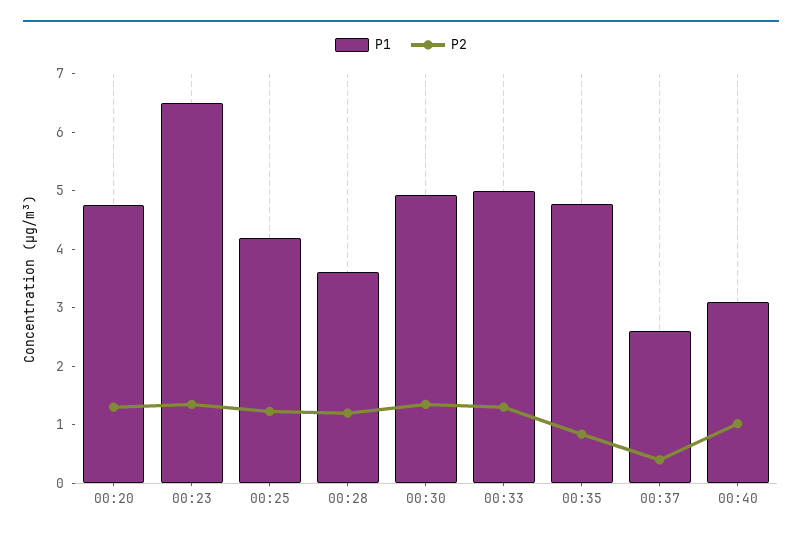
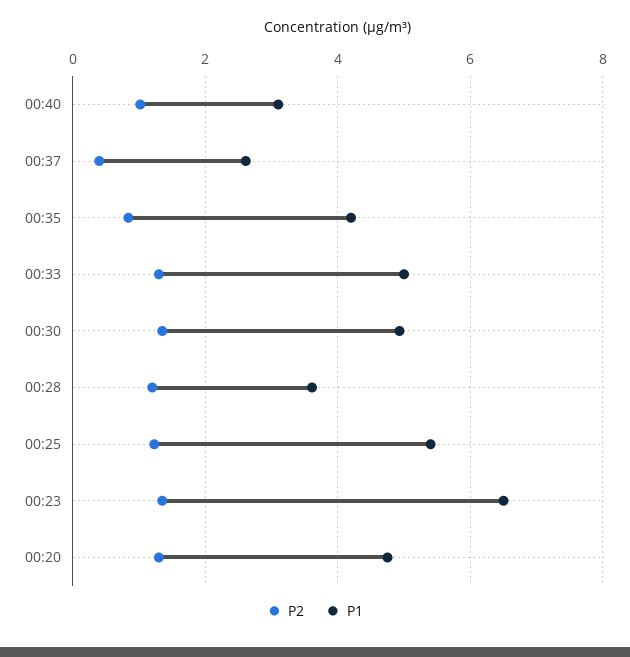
  {
    "P1": {
      "00:20": 4.8,
      "00:23": 6.6,
-     "00:25": 4.2,
+     "00:25": 5.4,
      "00:28": 3.6,
      "00:30": 5,
      "00:33": 5,
-     "00:35": 4.8,
+     "00:35": 4.2,
      "00:37": 2.6,
      "00:40": 3.2
    },
    "P2": {
      "00:20": 1.4,
      "00:23": 1.4,
      "00:25": 1.2,
      "00:28": 1.2,
      "00:30": 1.4,
      "00:33": 1.4,
      "00:35": 0.8,
      "00:37": 0.4,
      "00:40": 1
    }
  }

